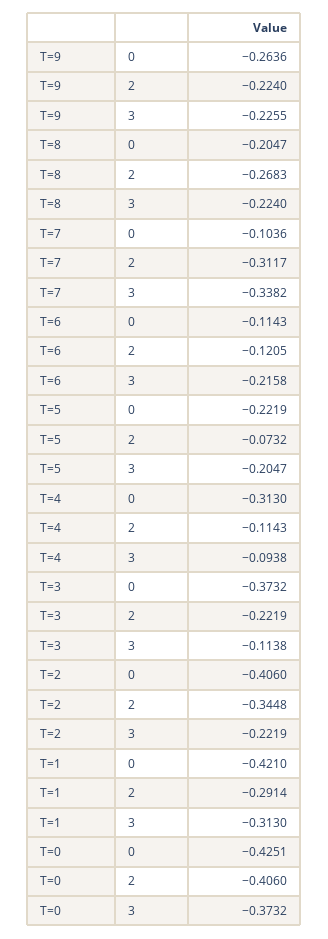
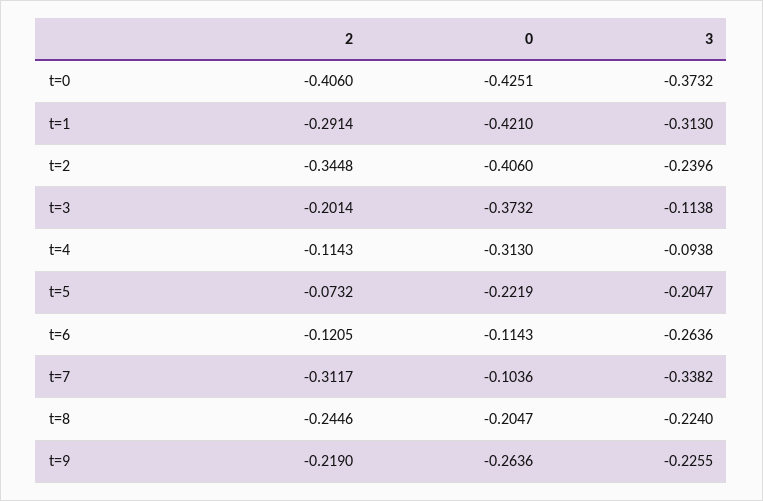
  {
    "T=9": {
      "0": -0.2636,
-     "2": -0.224,
+     "2": -0.219,
      "3": -0.2255
    },
    "T=8": {
      "0": -0.2047,
-     "2": -0.2683,
+     "2": -0.2446,
      "3": -0.224
    },
    "T=7": {
      "0": -0.1036,
      "2": -0.3117,
      "3": -0.3382
    },
    "T=6": {
      "0": -0.1143,
      "2": -0.1205,
-     "3": -0.2158
+     "3": -0.2636
    },
    "T=5": {
      "0": -0.2219,
      "2": -0.0732,
      "3": -0.2047
    },
    "T=4": {
      "0": -0.313,
      "2": -0.1143,
      "3": -0.0938
    },
    "T=3": {
      "0": -0.3732,
-     "2": -0.2219,
+     "2": -0.2014,
      "3": -0.1138
    },
    "T=2": {
      "0": -0.406,
      "2": -0.3448,
-     "3": -0.2219
+     "3": -0.2396
    },
    "T=1": {
      "0": -0.421,
      "2": -0.2914,
      "3": -0.313
    },
    "T=0": {
      "0": -0.4251,
      "2": -0.406,
      "3": -0.3732
    }
  }

